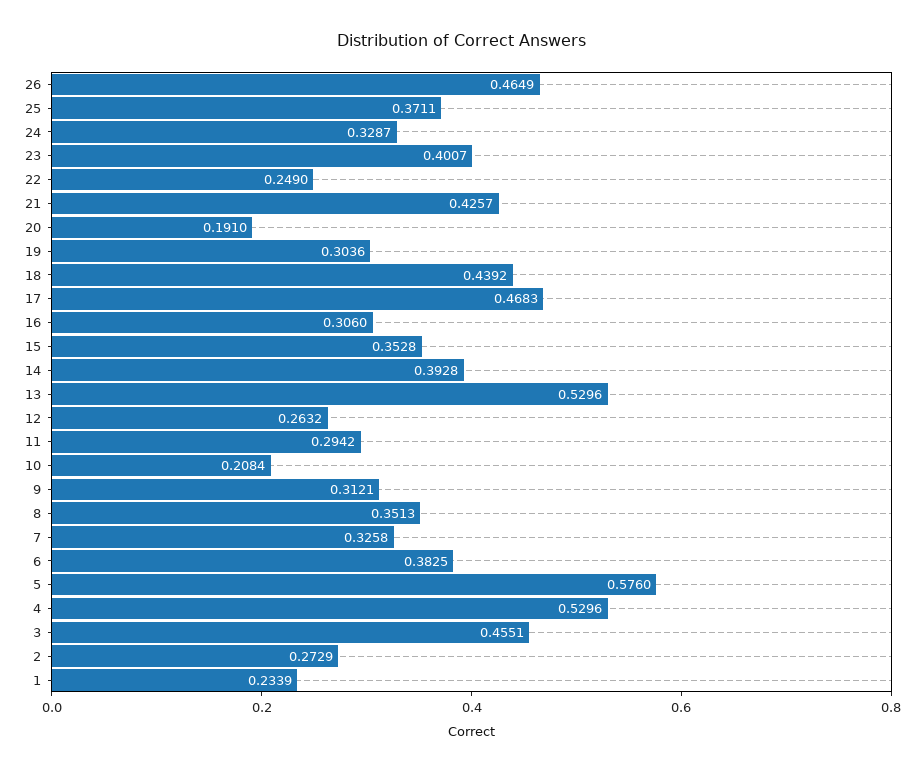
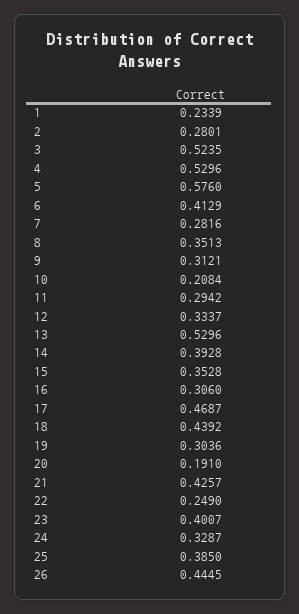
  {
-   "26": 0.4649,
+   "26": 0.4445,
-   "25": 0.3711,
+   "25": 0.385,
    "24": 0.3287,
    "23": 0.4007,
    "22": 0.249,
    "21": 0.4257,
    "20": 0.191,
    "19": 0.3036,
    "18": 0.4392,
-   "17": 0.4683,
+   "17": 0.4687,
    "16": 0.306,
    "15": 0.3528,
    "14": 0.3928,
    "13": 0.5296,
-   "12": 0.2632,
+   "12": 0.3337,
    "11": 0.2942,
    "10": 0.2084,
    "9": 0.3121,
    "8": 0.3513,
-   "7": 0.3258,
+   "7": 0.2816,
-   "6": 0.3825,
+   "6": 0.4129,
    "5": 0.576,
    "4": 0.5296,
-   "3": 0.4551,
+   "3": 0.5235,
-   "2": 0.2729,
+   "2": 0.2801,
    "1": 0.2339
  }

